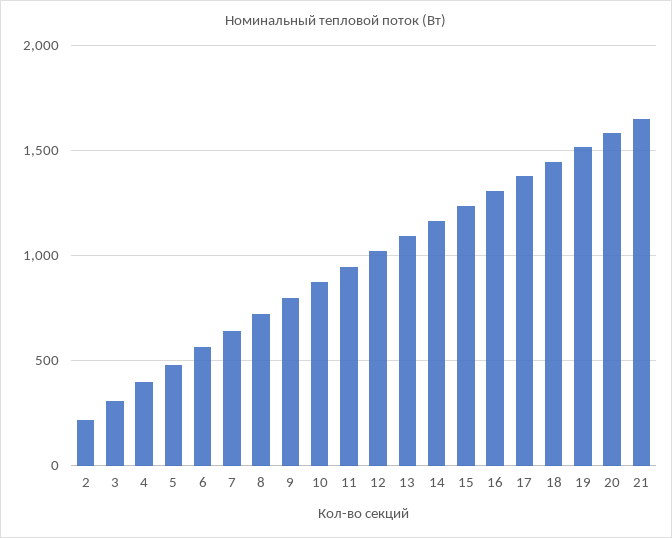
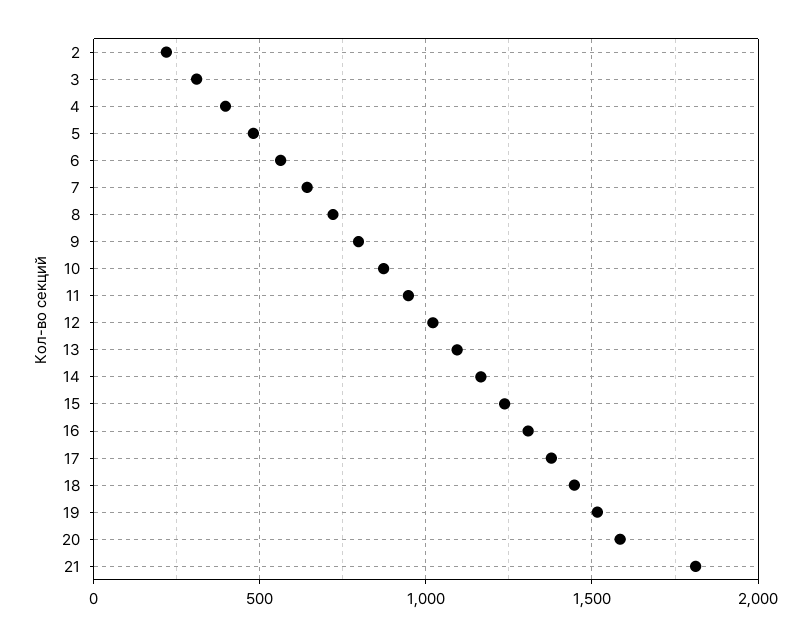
  {
    "2": 200,
    "3": 300,
    "4": 400,
    "5": 500,
    "6": 550,
    "7": 650,
    "8": 700,
    "9": 800,
    "10": 850,
    "11": 950,
    "12": 1000,
    "13": 1100,
    "14": 1150,
    "15": 1250,
    "16": 1300,
    "17": 1400,
    "18": 1450,
    "19": 1500,
    "20": 1600,
-   "21": 1650
+   "21": 1800
  }

